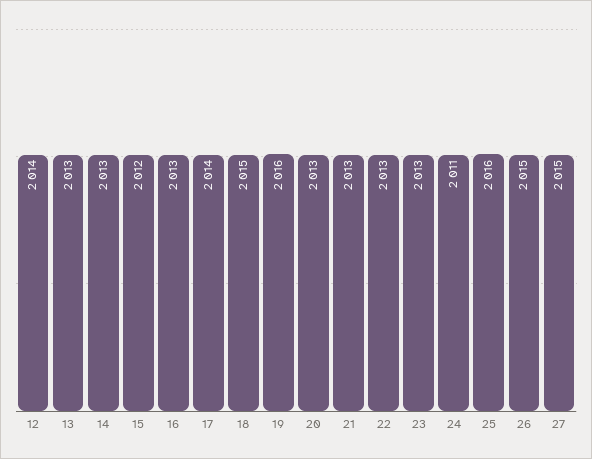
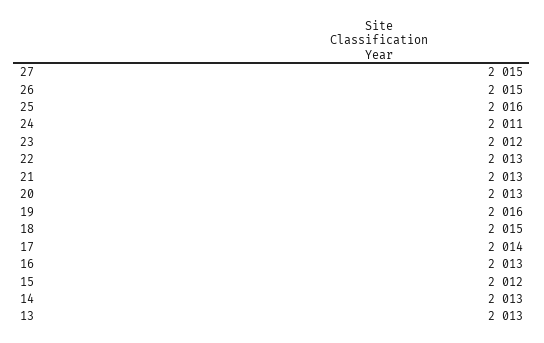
  {
-   "12": 2014,
    "13": 2013,
    "14": 2013,
    "15": 2012,
    "16": 2013,
    "17": 2014,
    "18": 2015,
    "19": 2016,
    "20": 2013,
    "21": 2013,
    "22": 2013,
-   "23": 2013,
+   "23": 2012,
    "24": 2011,
    "25": 2016,
    "26": 2015,
    "27": 2015
  }

